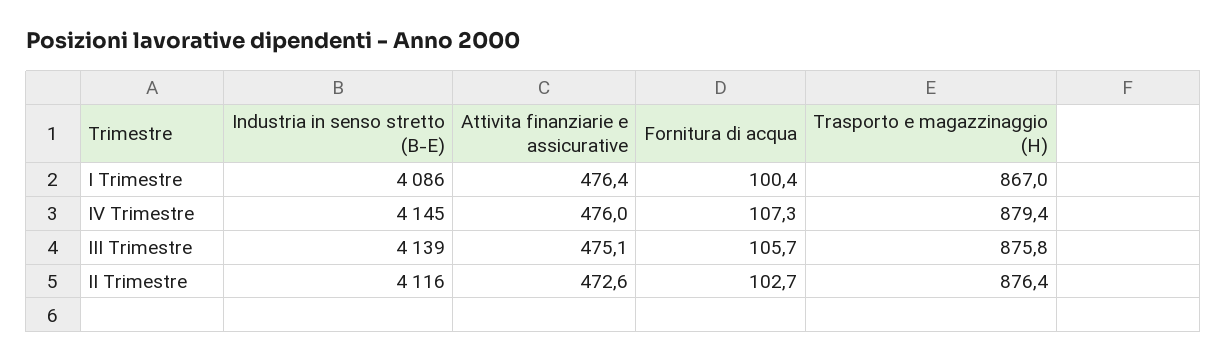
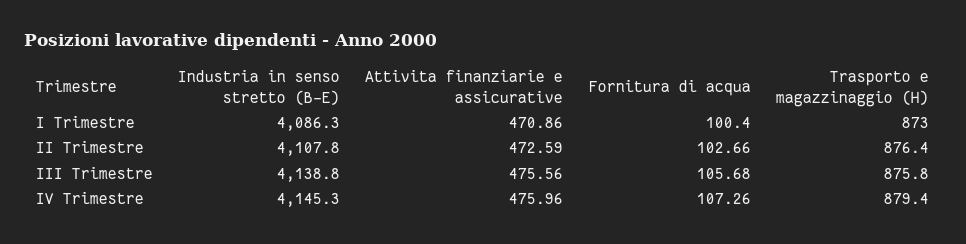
  {
    "Industria in senso stretto (B-E)": {
      "I Trimestre": 4086.3,
      "IV Trimestre": 4145.3,
      "III Trimestre": 4138.8,
-     "II Trimestre": 4116
+     "II Trimestre": 4107.8
    },
    "Attivita finanziarie e assicurative": {
-     "I Trimestre": 476.4,
+     "I Trimestre": 470.86,
      "IV Trimestre": 475.96,
-     "III Trimestre": 475.1,
+     "III Trimestre": 475.56,
      "II Trimestre": 472.59
    },
    "Fornitura di acqua": {
      "I Trimestre": 100.4,
      "IV Trimestre": 107.26,
      "III Trimestre": 105.68,
      "II Trimestre": 102.66
    },
    "Trasporto e magazzinaggio (H)": {
-     "I Trimestre": 867,
+     "I Trimestre": 873,
      "IV Trimestre": 879.4,
      "III Trimestre": 875.8,
      "II Trimestre": 876.4
    }
  }

